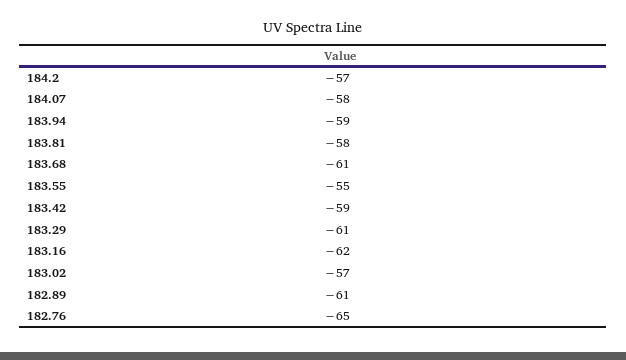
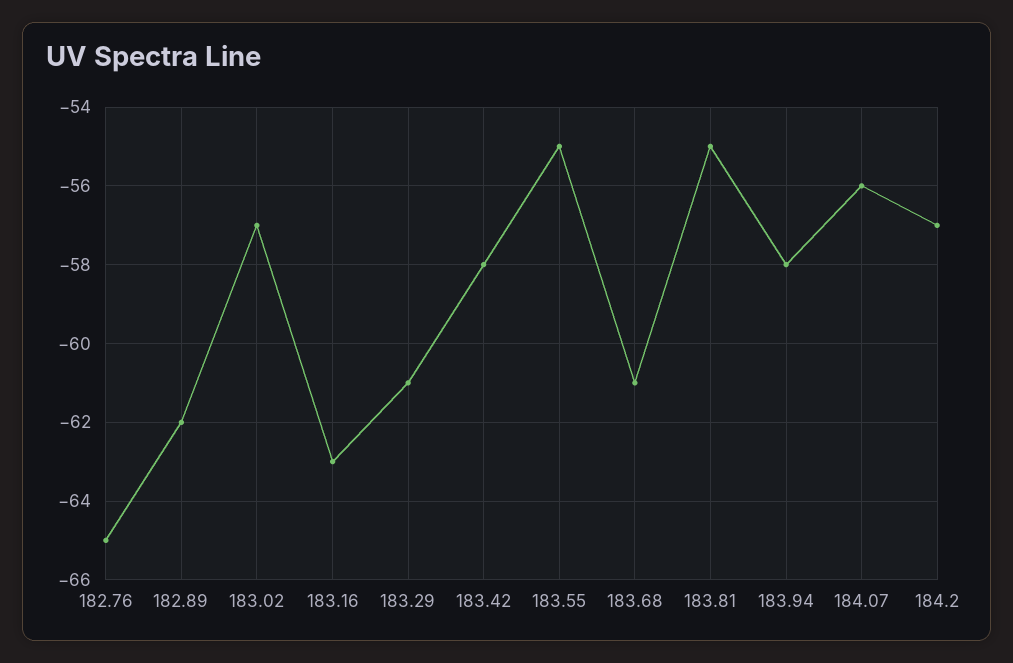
  {
    "184.2": -57,
-   "184.07": -58,
+   "184.07": -56,
-   "183.94": -59,
+   "183.94": -58,
-   "183.81": -58,
+   "183.81": -55,
    "183.68": -61,
    "183.55": -55,
-   "183.42": -59,
+   "183.42": -58,
    "183.29": -61,
-   "183.16": -62,
+   "183.16": -63,
    "183.02": -57,
-   "182.89": -61,
+   "182.89": -62,
    "182.76": -65
  }

